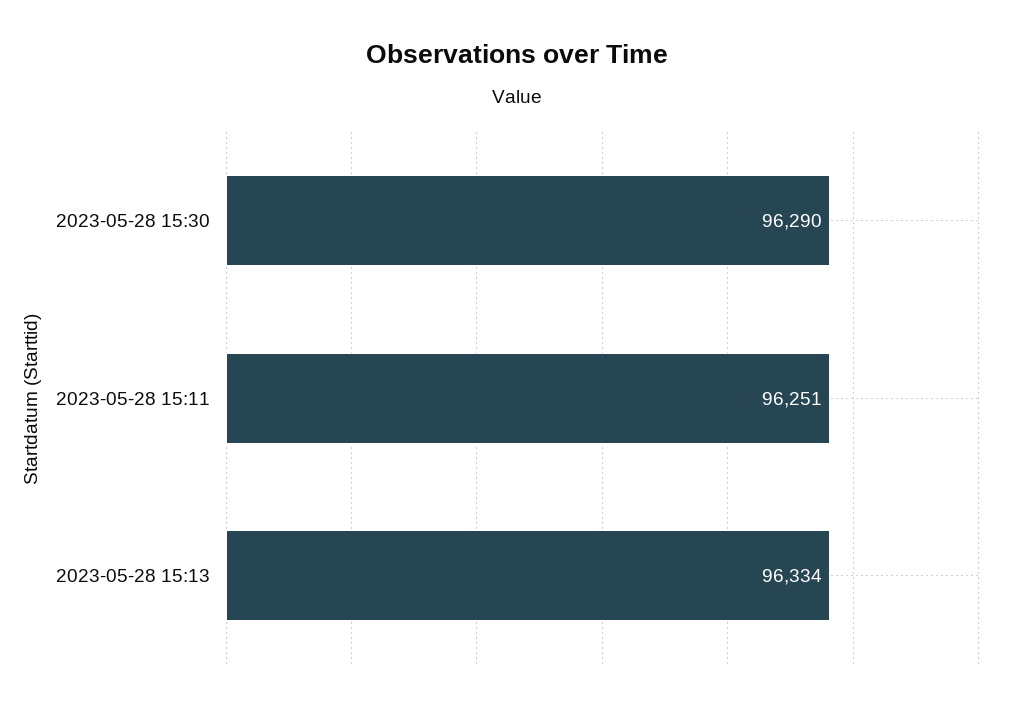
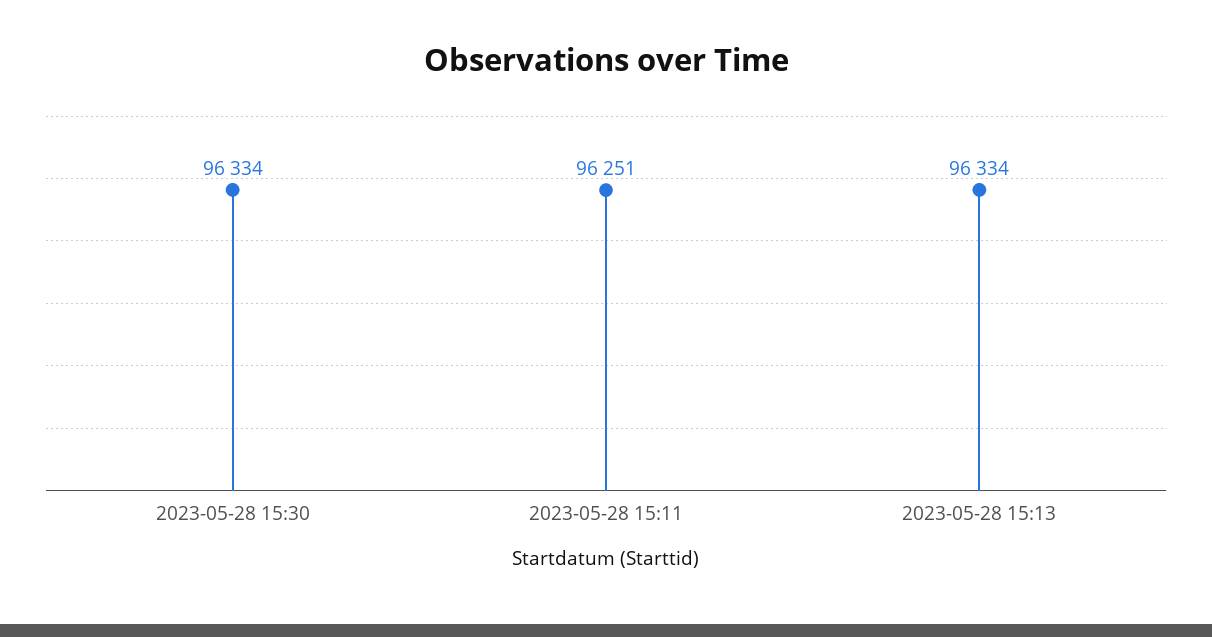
  {
-   "2023-05-28 15:30": 96290,
+   "2023-05-28 15:30": 96334,
    "2023-05-28 15:11": 96251,
    "2023-05-28 15:13": 96334
  }

